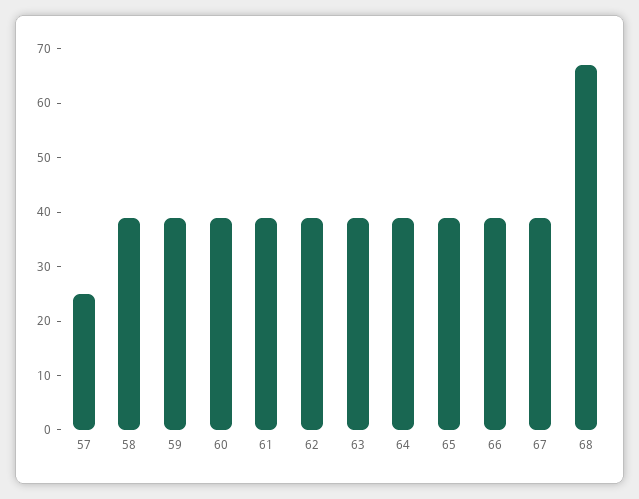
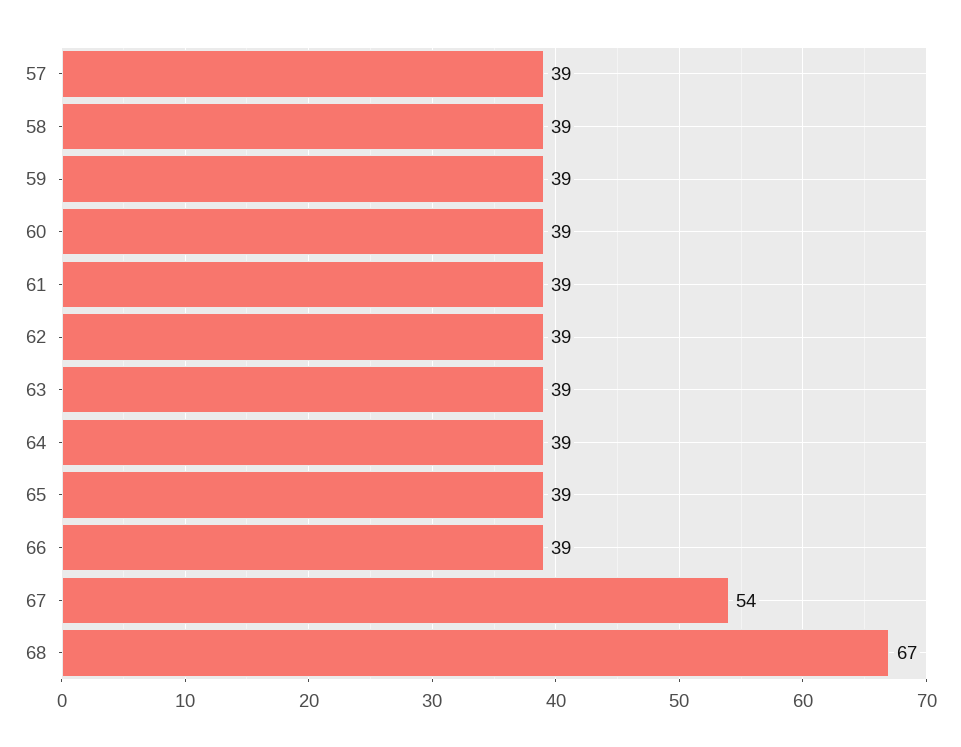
  {
-   "57": 25,
+   "57": 39,
    "58": 39,
    "59": 39,
    "60": 39,
    "61": 39,
    "62": 39,
    "63": 39,
    "64": 39,
    "65": 39,
    "66": 39,
-   "67": 40,
+   "67": 54,
    "68": 67
  }

